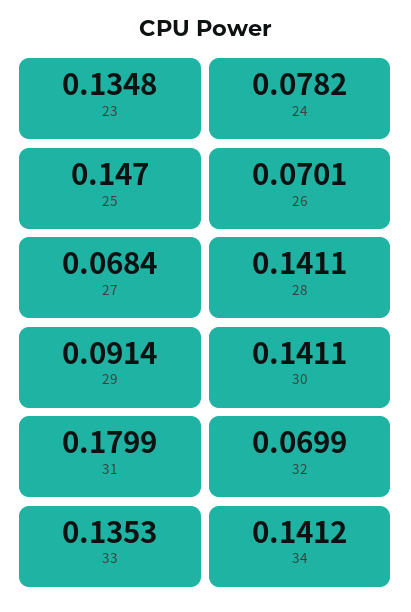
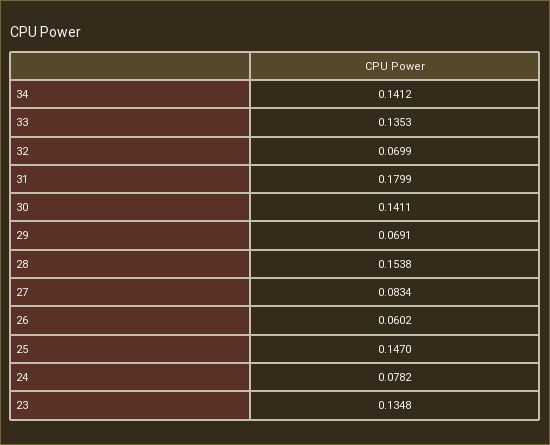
  {
    "23": 0.1348,
    "24": 0.0782,
    "25": 0.147,
-   "26": 0.0701,
+   "26": 0.0602,
-   "27": 0.0684,
+   "27": 0.0834,
-   "28": 0.1411,
+   "28": 0.1538,
-   "29": 0.0914,
+   "29": 0.0691,
    "30": 0.1411,
    "31": 0.1799,
    "32": 0.0699,
    "33": 0.1353,
    "34": 0.1412
  }

